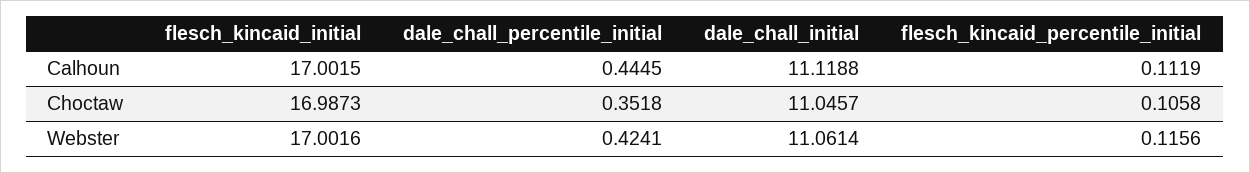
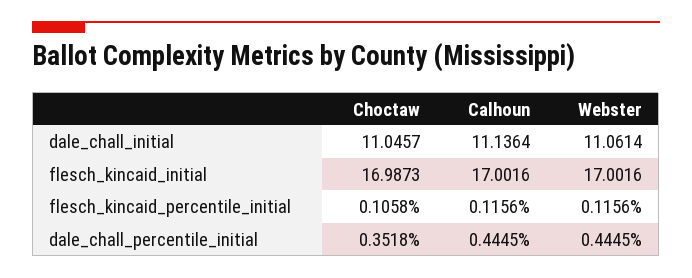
  {
    "flesch_kincaid_initial": {
-     "Calhoun": 17.0015,
+     "Calhoun": 17.0016,
      "Choctaw": 16.9873,
      "Webster": 17.0016
    },
    "dale_chall_percentile_initial": {
      "Calhoun": 0.4445,
      "Choctaw": 0.3518,
-     "Webster": 0.4241
+     "Webster": 0.4445
    },
    "dale_chall_initial": {
-     "Calhoun": 11.1188,
+     "Calhoun": 11.1364,
      "Choctaw": 11.0457,
      "Webster": 11.0614
    },
    "flesch_kincaid_percentile_initial": {
-     "Calhoun": 0.1119,
+     "Calhoun": 0.1156,
      "Choctaw": 0.1058,
      "Webster": 0.1156
    }
  }

